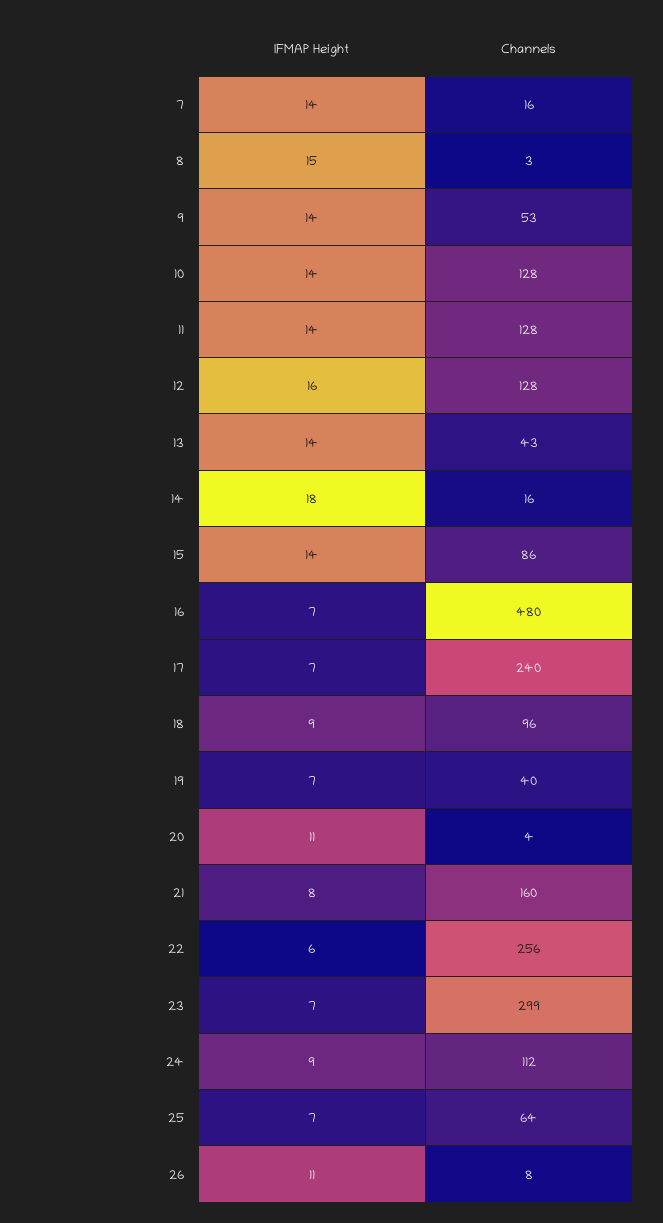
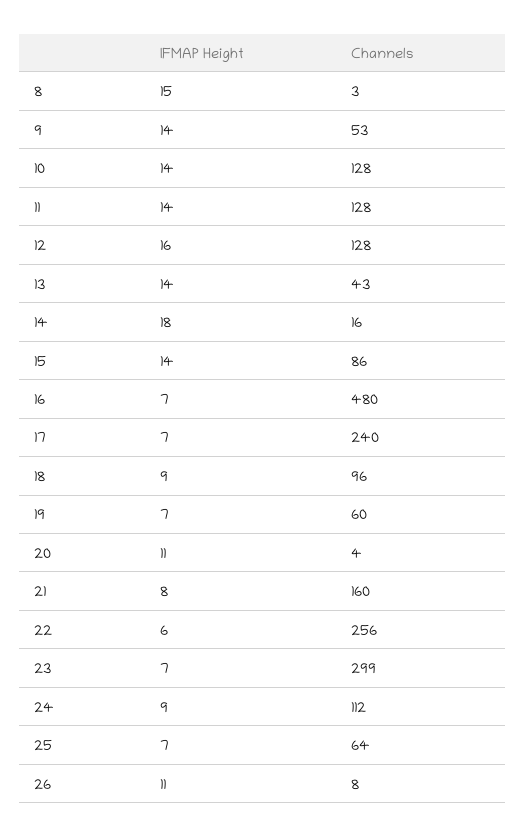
  {
    "IFMAP Height": {
-     "7": 14,
      "8": 15,
      "9": 14,
      "10": 14,
      "11": 14,
      "12": 16,
      "13": 14,
      "14": 18,
      "15": 14,
      "16": 7,
      "17": 7,
      "18": 9,
      "19": 7,
      "20": 11,
      "21": 8,
      "22": 6,
      "23": 7,
      "24": 9,
      "25": 7,
      "26": 11
    },
    "Channels": {
-     "7": 16,
      "8": 3,
      "9": 53,
      "10": 128,
      "11": 128,
      "12": 128,
      "13": 43,
      "14": 16,
      "15": 86,
      "16": 480,
      "17": 240,
      "18": 96,
-     "19": 40,
+     "19": 60,
      "20": 4,
      "21": 160,
      "22": 256,
      "23": 299,
      "24": 112,
      "25": 64,
      "26": 8
    }
  }

